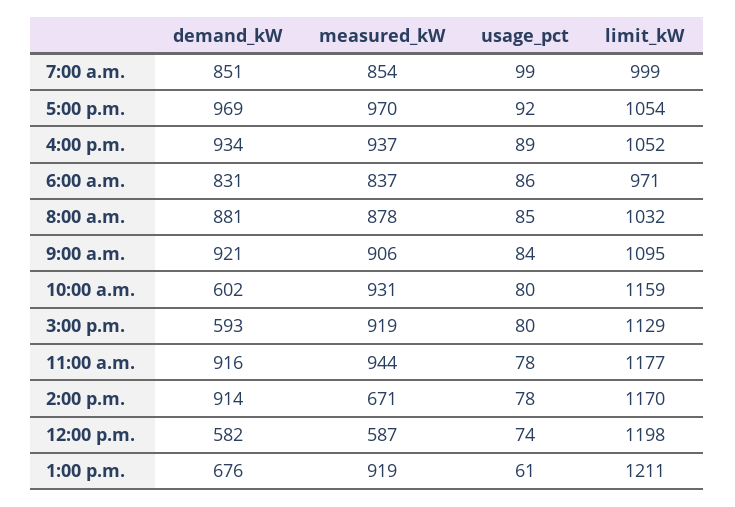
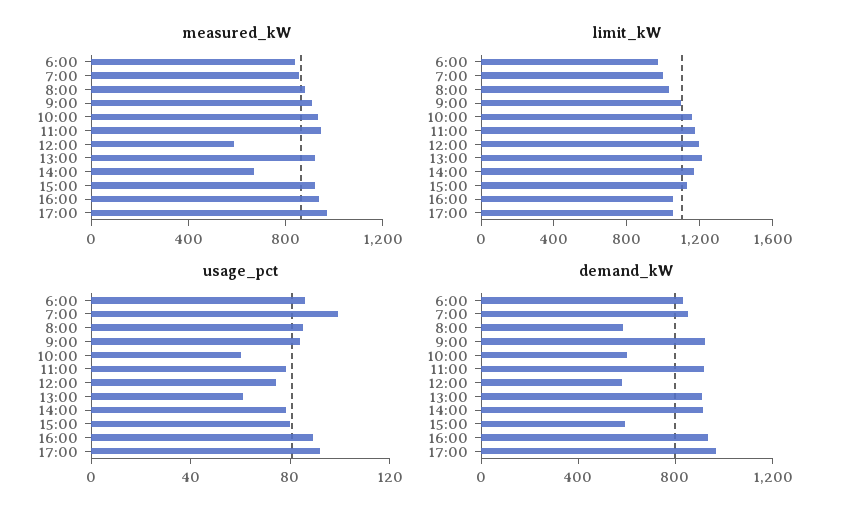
  {
    "demand_kW": {
      "7:00 a.m.": 851,
      "5:00 p.m.": 969,
      "4:00 p.m.": 934,
      "6:00 a.m.": 831,
-     "8:00 a.m.": 881,
+     "8:00 a.m.": 600,
      "9:00 a.m.": 921,
      "10:00 a.m.": 602,
      "3:00 p.m.": 593,
      "11:00 a.m.": 916,
      "2:00 p.m.": 914,
      "12:00 p.m.": 582,
-     "1:00 p.m.": 676
+     "1:00 p.m.": 900
    },
    "measured_kW": {
      "7:00 a.m.": 854,
      "5:00 p.m.": 970,
      "4:00 p.m.": 937,
      "6:00 a.m.": 837,
      "8:00 a.m.": 878,
      "9:00 a.m.": 906,
      "10:00 a.m.": 931,
      "3:00 p.m.": 919,
      "11:00 a.m.": 944,
      "2:00 p.m.": 671,
      "12:00 p.m.": 587,
      "1:00 p.m.": 919
    },
    "usage_pct": {
      "7:00 a.m.": 99,
      "5:00 p.m.": 92,
      "4:00 p.m.": 89,
      "6:00 a.m.": 86,
      "8:00 a.m.": 85,
      "9:00 a.m.": 84,
-     "10:00 a.m.": 80,
+     "10:00 a.m.": 60,
      "3:00 p.m.": 80,
      "11:00 a.m.": 78,
      "2:00 p.m.": 78,
      "12:00 p.m.": 74,
      "1:00 p.m.": 61
    },
    "limit_kW": {
      "7:00 a.m.": 999,
      "5:00 p.m.": 1054,
      "4:00 p.m.": 1052,
      "6:00 a.m.": 971,
      "8:00 a.m.": 1032,
      "9:00 a.m.": 1095,
      "10:00 a.m.": 1159,
      "3:00 p.m.": 1129,
      "11:00 a.m.": 1177,
      "2:00 p.m.": 1170,
      "12:00 p.m.": 1198,
      "1:00 p.m.": 1211
    }
  }

